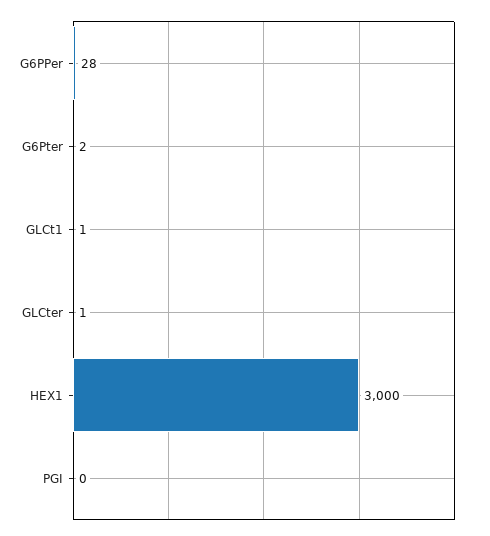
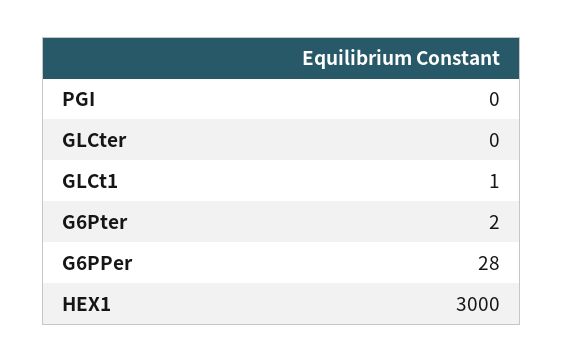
  {
    "G6PPer": 28,
    "G6Pter": 2,
    "GLCt1": 1,
-   "GLCter": 1,
+   "GLCter": 0,
    "HEX1": 3000,
    "PGI": 0
  }

